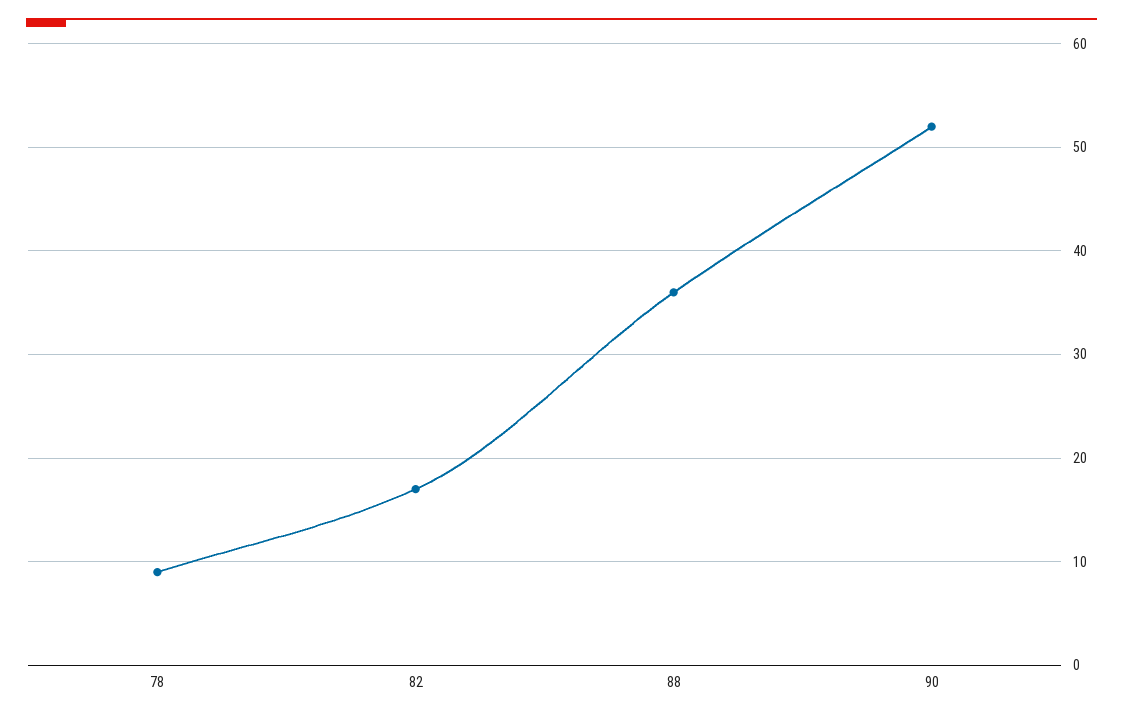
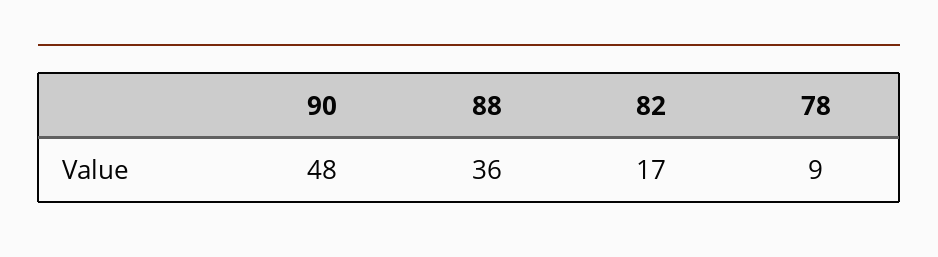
  {
    "78": 9,
    "82": 17,
    "88": 36,
-   "90": 52
+   "90": 48
  }

